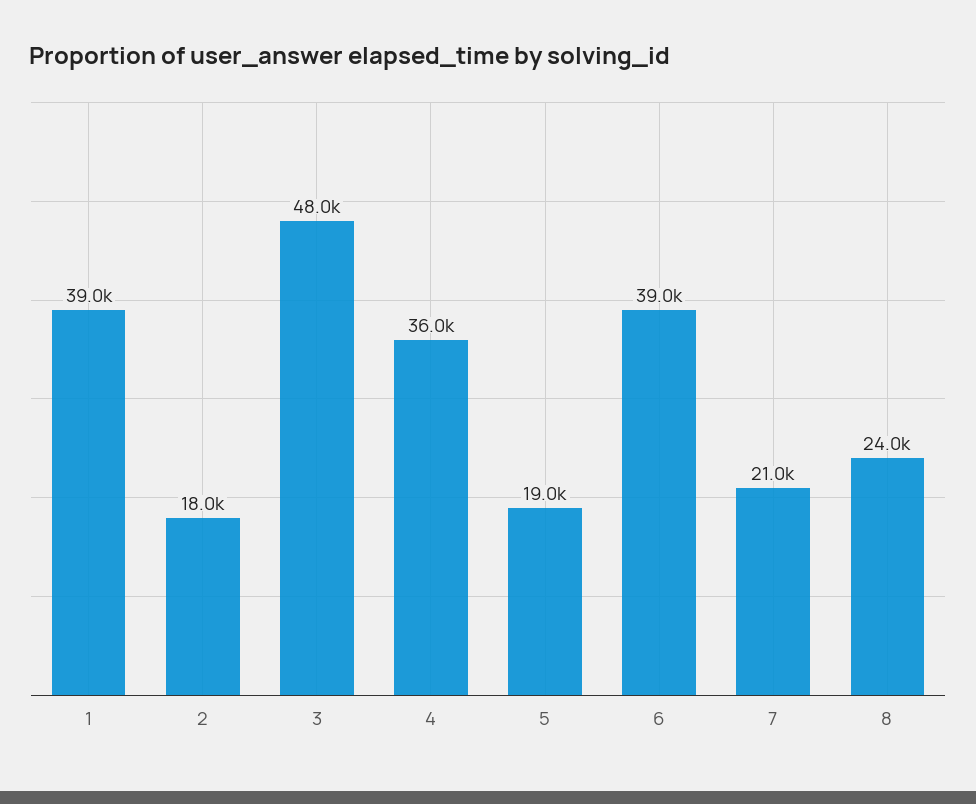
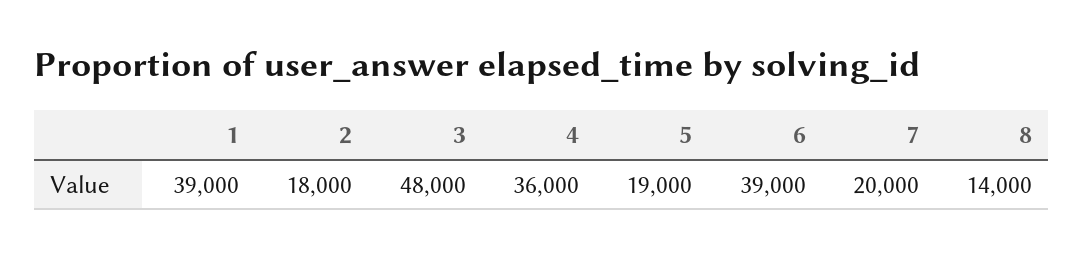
  {
    "1": 39000,
    "2": 18000,
    "3": 48000,
    "4": 36000,
    "5": 19000,
    "6": 39000,
-   "7": 21000,
+   "7": 20000,
-   "8": 24000
+   "8": 14000
  }

